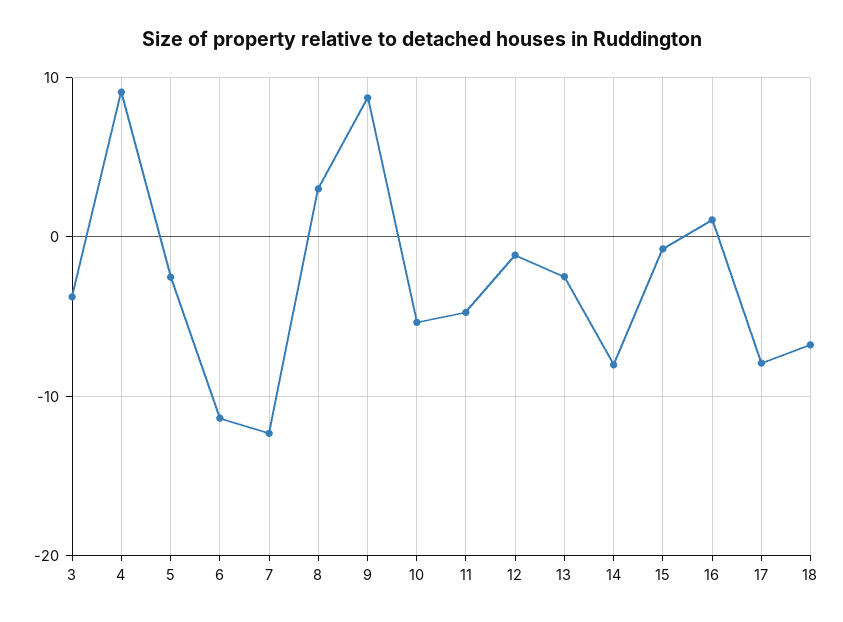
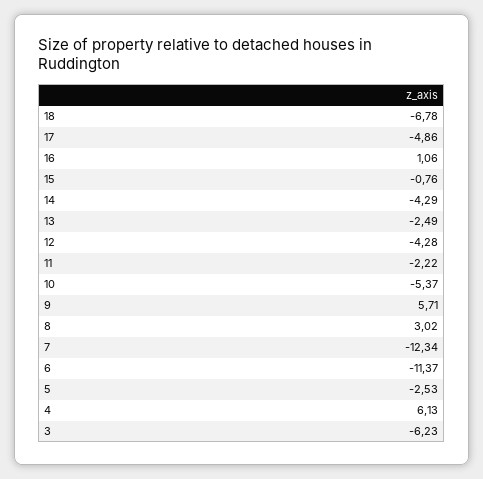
  {
-   "3": -4,
+   "3": -6.23,
-   "4": 9,
+   "4": 6.13,
    "5": -2.53,
    "6": -11.37,
    "7": -12.34,
    "8": 3.02,
-   "9": 9,
+   "9": 5.71,
    "10": -5.37,
-   "11": -5,
+   "11": -2.22,
-   "12": -1,
+   "12": -4.28,
    "13": -2.49,
-   "14": -8,
+   "14": -4.29,
    "15": -0.76,
    "16": 1.06,
-   "17": -8,
+   "17": -4.86,
    "18": -6.78
  }

